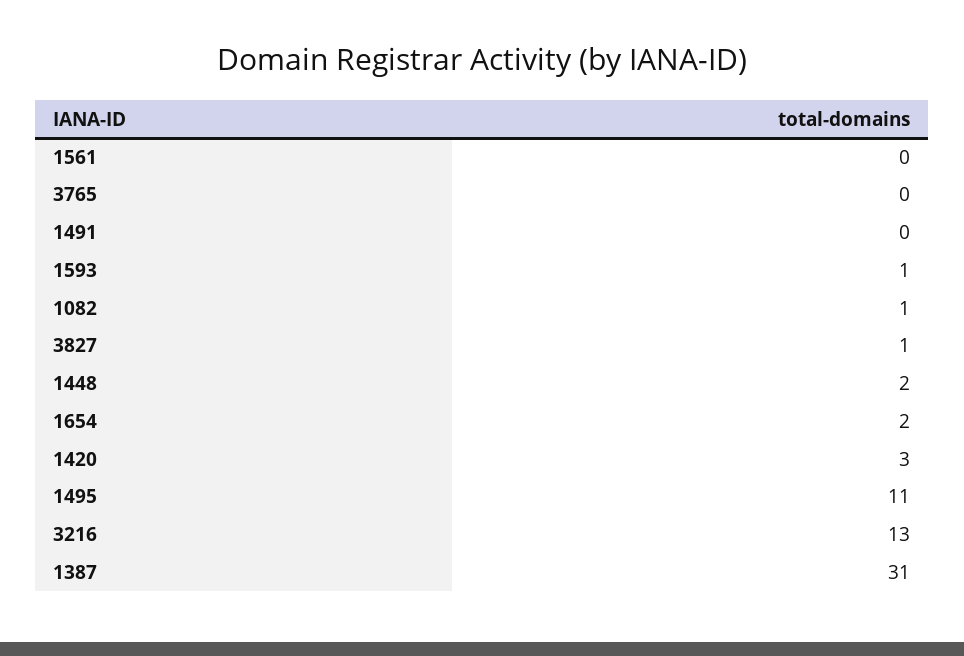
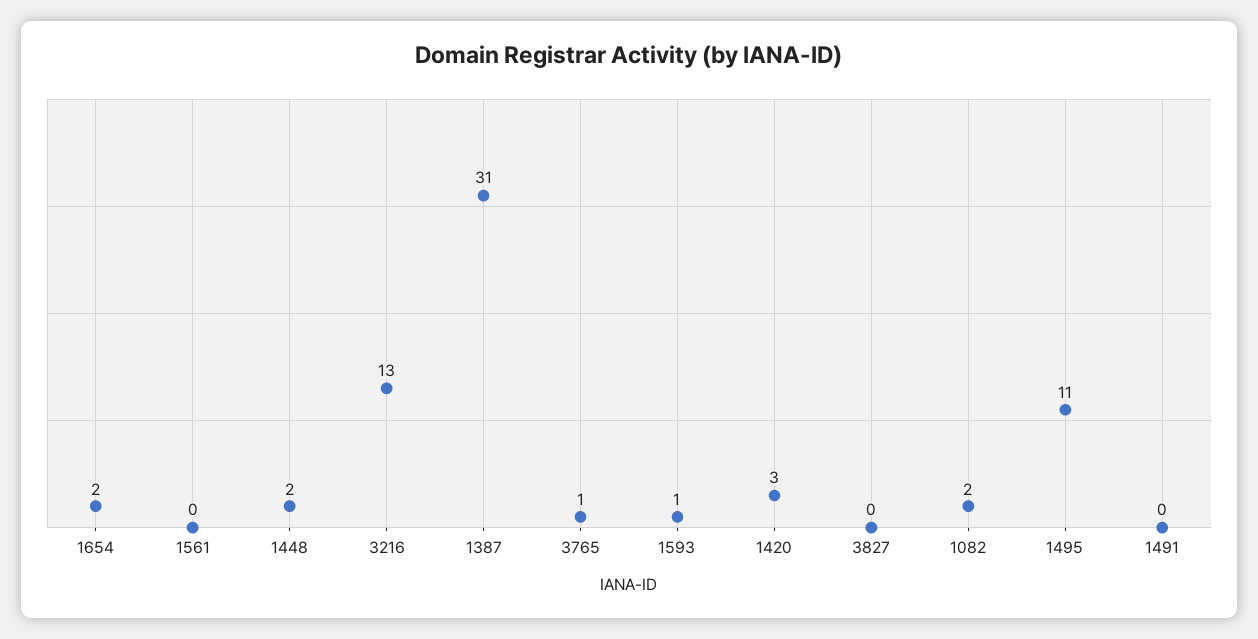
  {
    "1561": 0,
-   "3765": 0,
+   "3765": 1,
    "1491": 0,
    "1593": 1,
-   "1082": 1,
+   "1082": 2,
-   "3827": 1,
+   "3827": 0,
    "1448": 2,
    "1654": 2,
    "1420": 3,
    "1495": 11,
    "3216": 13,
    "1387": 31
  }

